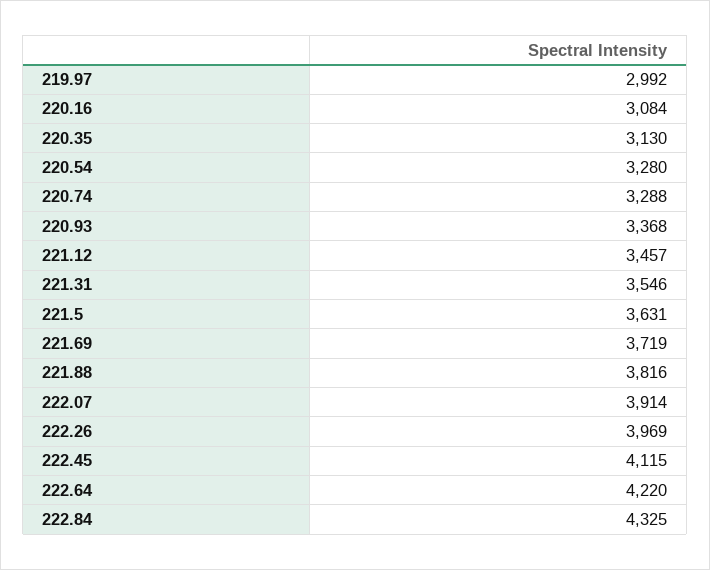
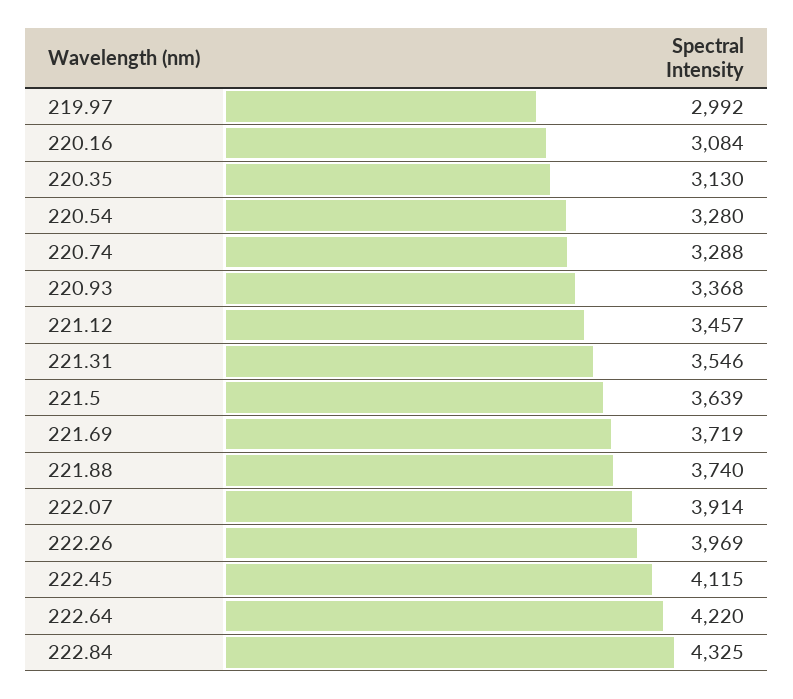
  {
    "219.97": 2992,
    "220.16": 3084,
    "220.35": 3130,
    "220.54": 3280,
    "220.74": 3288,
    "220.93": 3368,
    "221.12": 3457,
    "221.31": 3546,
-   "221.5": 3631,
+   "221.5": 3639,
    "221.69": 3719,
-   "221.88": 3816,
+   "221.88": 3740,
    "222.07": 3914,
    "222.26": 3969,
    "222.45": 4115,
    "222.64": 4220,
    "222.84": 4325
  }

